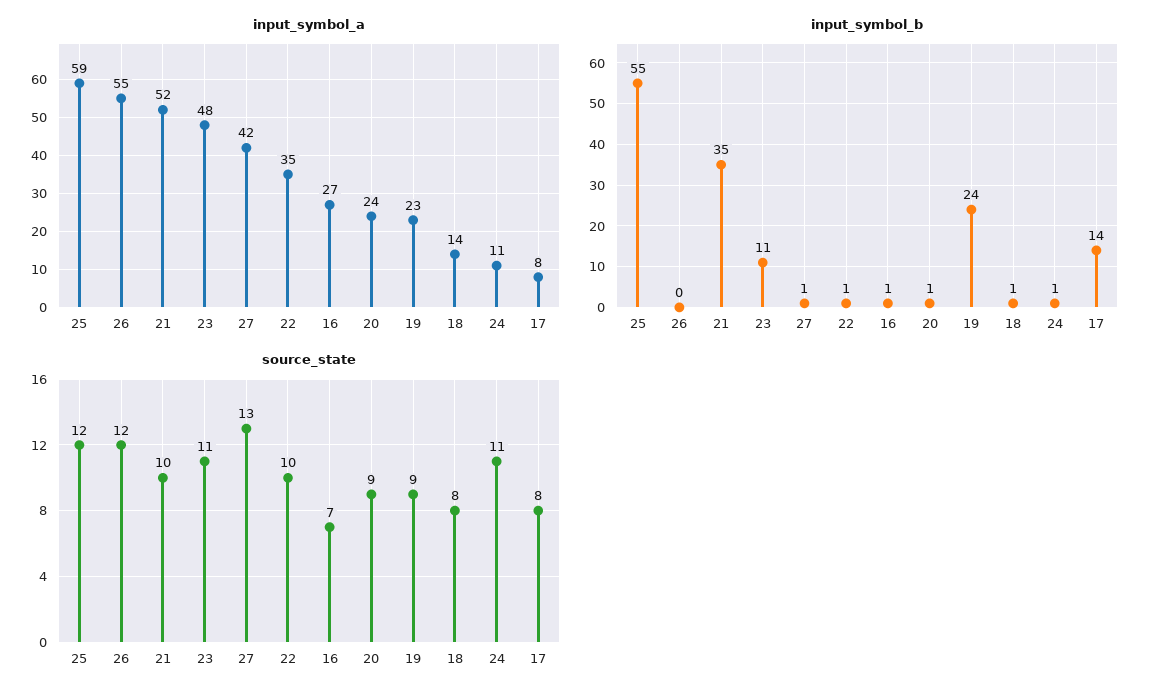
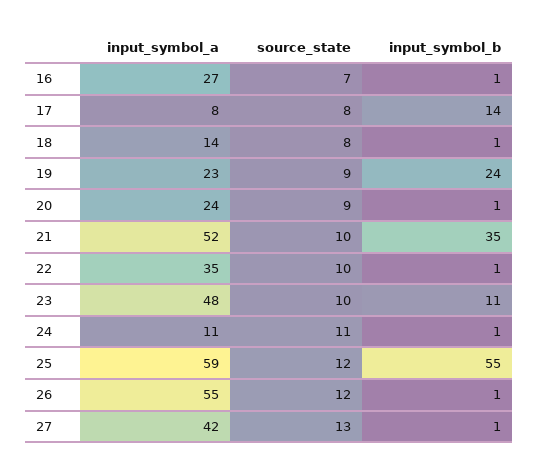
  {
    "input_symbol_a": {
      "25": 59,
      "26": 55,
      "21": 52,
      "23": 48,
      "27": 42,
      "22": 35,
      "16": 27,
      "20": 24,
      "19": 23,
      "18": 14,
      "24": 11,
      "17": 8
    },
    "input_symbol_b": {
      "25": 55,
-     "26": 0,
+     "26": 1,
      "21": 35,
      "23": 11,
      "27": 1,
      "22": 1,
      "16": 1,
      "20": 1,
      "19": 24,
      "18": 1,
      "24": 1,
      "17": 14
    },
    "source_state": {
      "25": 12,
      "26": 12,
      "21": 10,
-     "23": 11,
+     "23": 10,
      "27": 13,
      "22": 10,
      "16": 7,
      "20": 9,
      "19": 9,
      "18": 8,
      "24": 11,
      "17": 8
    }
  }

